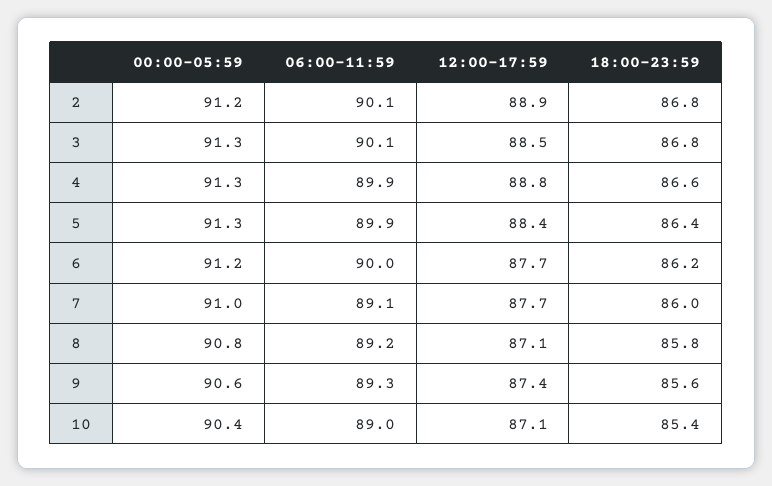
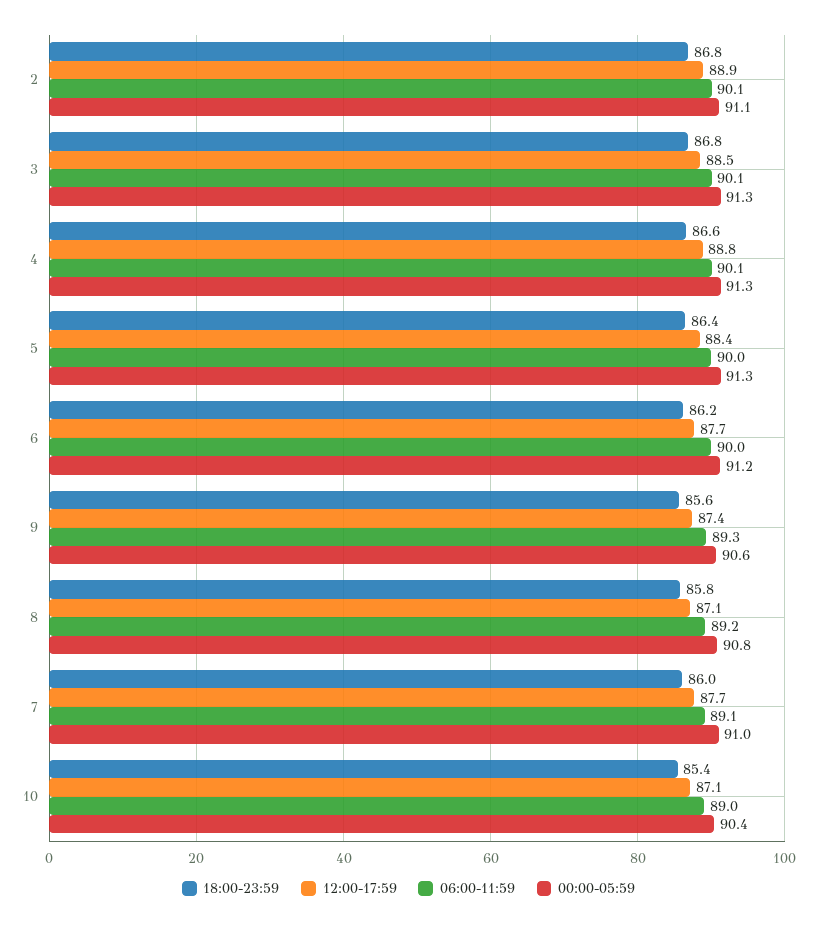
  {
    "00:00-05:59": {
-     "2": 91.2,
+     "2": 91.1,
      "3": 91.3,
      "4": 91.3,
      "5": 91.3,
      "6": 91.2,
      "7": 91,
      "8": 90.8,
      "9": 90.6,
      "10": 90.4
    },
    "06:00-11:59": {
      "2": 90.1,
      "3": 90.1,
-     "4": 89.9,
+     "4": 90.1,
-     "5": 89.9,
+     "5": 90,
      "6": 90,
      "7": 89.1,
      "8": 89.2,
      "9": 89.3,
      "10": 89
    },
    "12:00-17:59": {
      "2": 88.9,
      "3": 88.5,
      "4": 88.8,
      "5": 88.4,
      "6": 87.7,
      "7": 87.7,
      "8": 87.1,
      "9": 87.4,
      "10": 87.1
    },
    "18:00-23:59": {
      "2": 86.8,
      "3": 86.8,
      "4": 86.6,
      "5": 86.4,
      "6": 86.2,
      "7": 86,
      "8": 85.8,
      "9": 85.6,
      "10": 85.4
    }
  }

